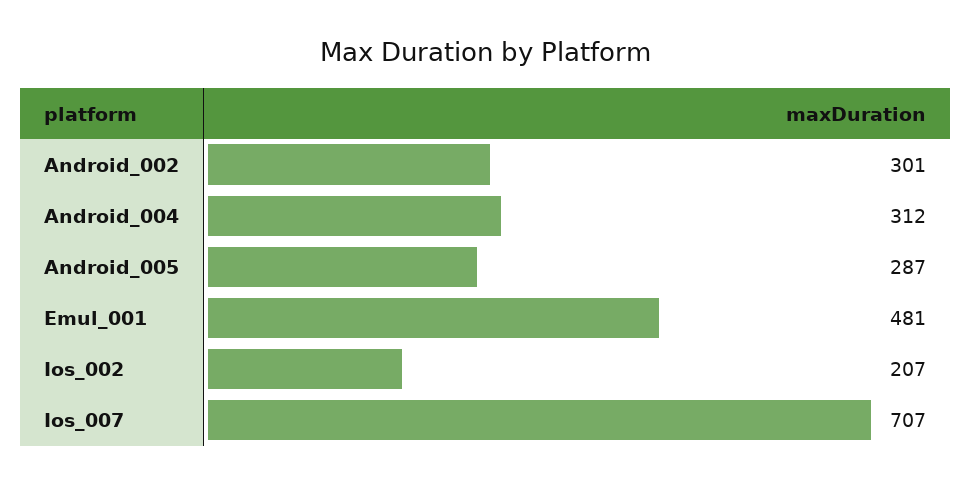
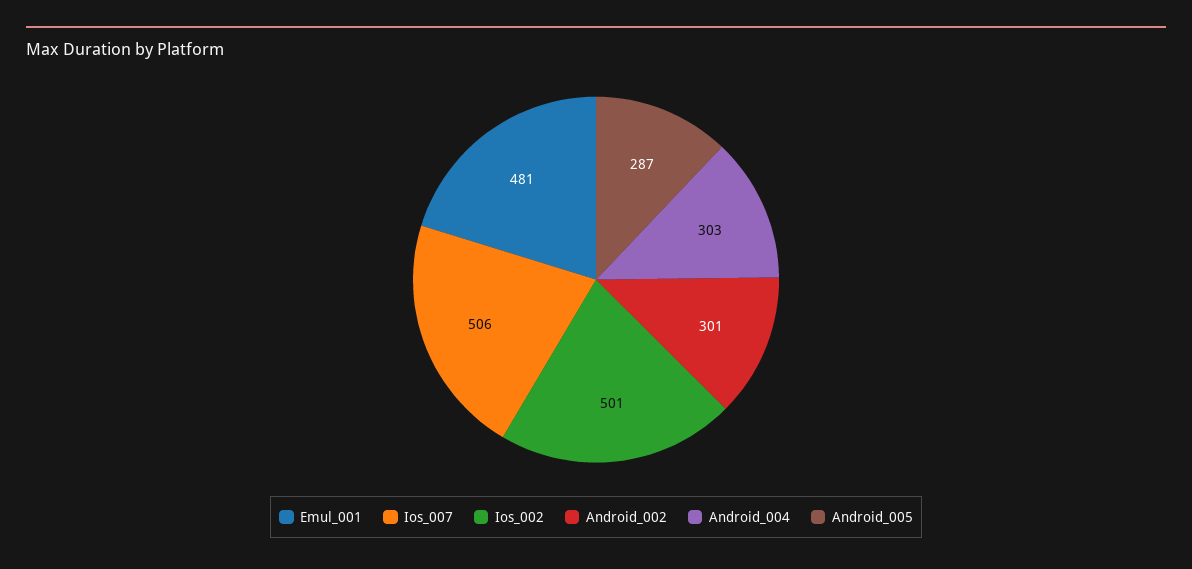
  {
    "Android_002": 301,
-   "Android_004": 312,
+   "Android_004": 303,
    "Android_005": 287,
    "Emul_001": 481,
-   "Ios_002": 207,
+   "Ios_002": 501,
-   "Ios_007": 707
+   "Ios_007": 506
  }

